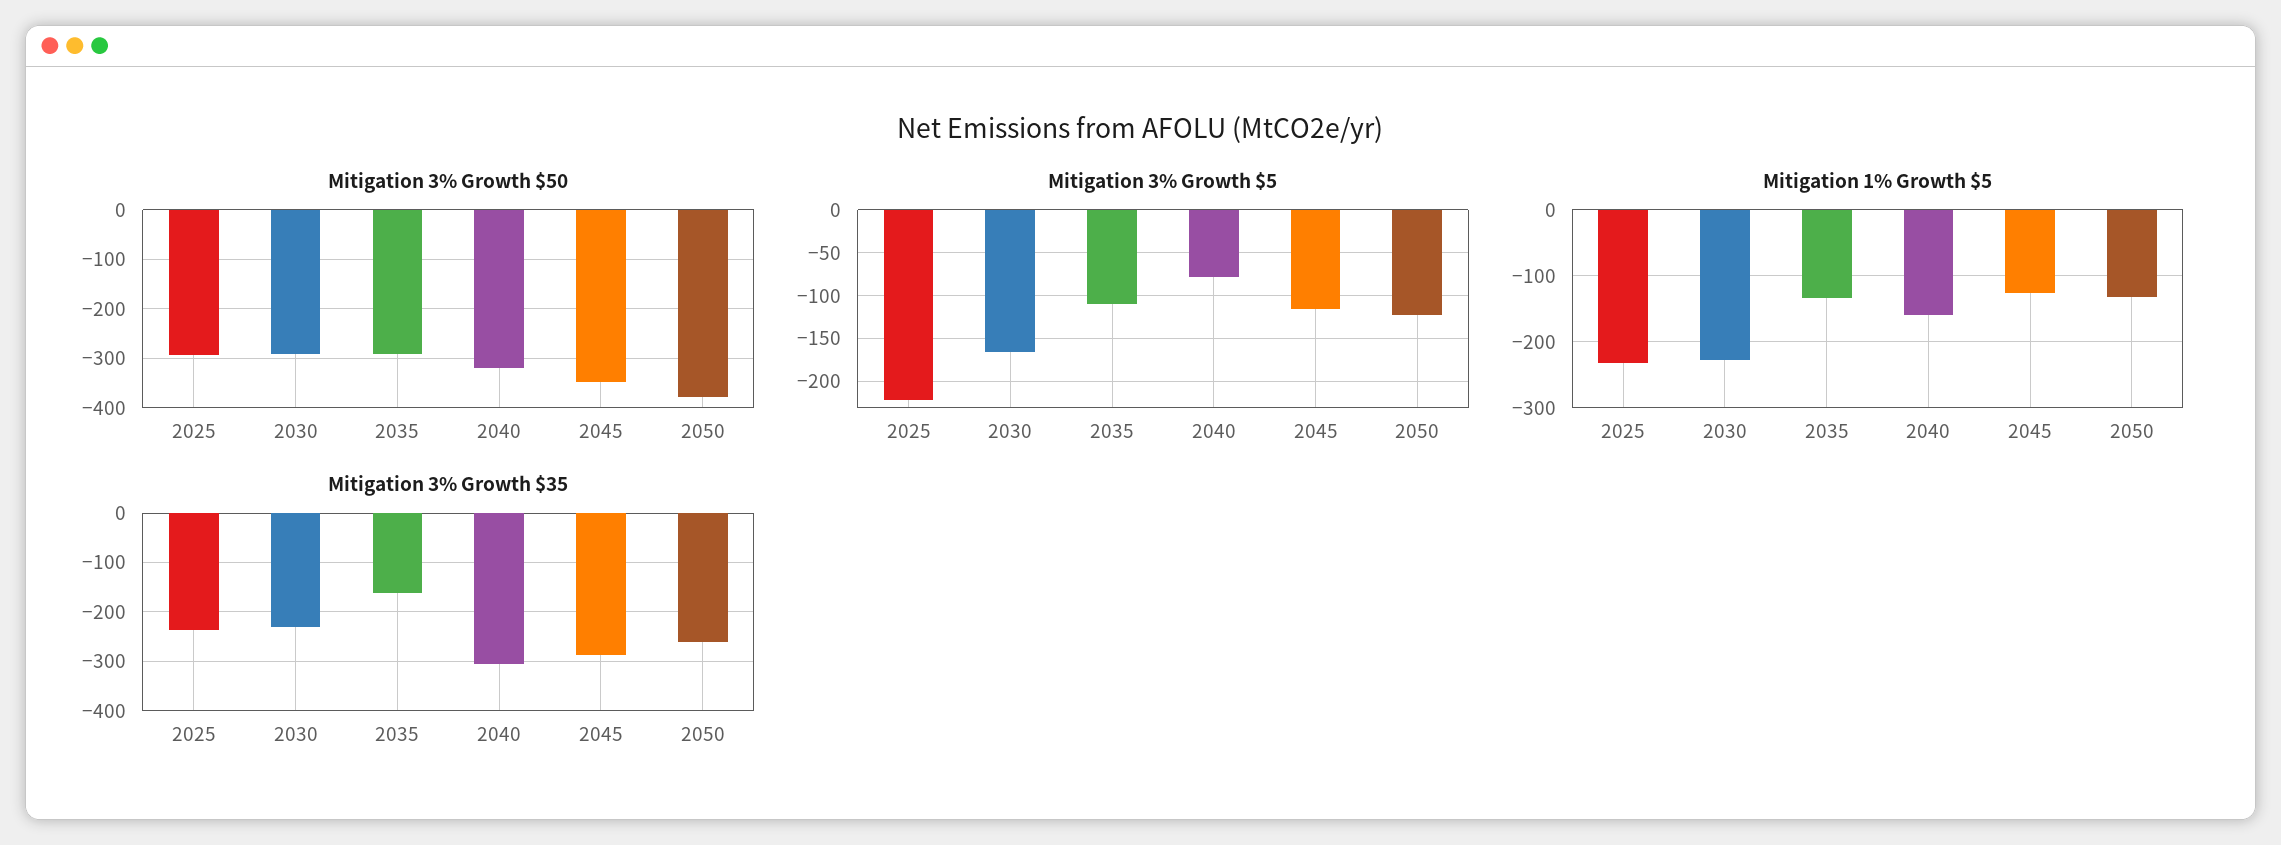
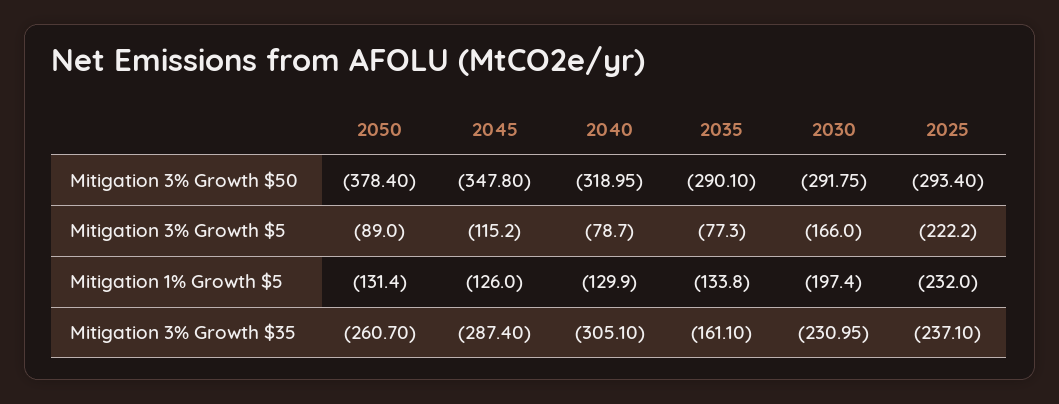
  {
    "Mitigation 3% Growth $50": {
      "2025": -293.4,
      "2030": -291.75,
      "2035": -290.1,
      "2040": -318.95,
      "2045": -347.8,
      "2050": -378.4
    },
    "Mitigation 3% Growth $5": {
      "2025": -222.2,
      "2030": -166,
-     "2035": -110,
+     "2035": -77.3,
      "2040": -78.7,
      "2045": -115.2,
-     "2050": -120
+     "2050": -89
    },
    "Mitigation 1% Growth $5": {
      "2025": -232,
-     "2030": -230,
+     "2030": -197.4,
      "2035": -133.8,
-     "2040": -160,
+     "2040": -129.9,
      "2045": -126,
      "2050": -131.4
    },
    "Mitigation 3% Growth $35": {
      "2025": -237.1,
      "2030": -230.95,
      "2035": -161.1,
      "2040": -305.1,
      "2045": -287.4,
      "2050": -260.7
    }
  }

